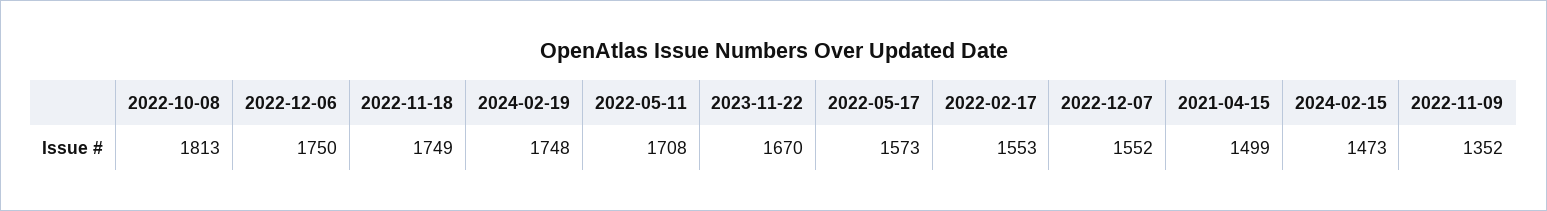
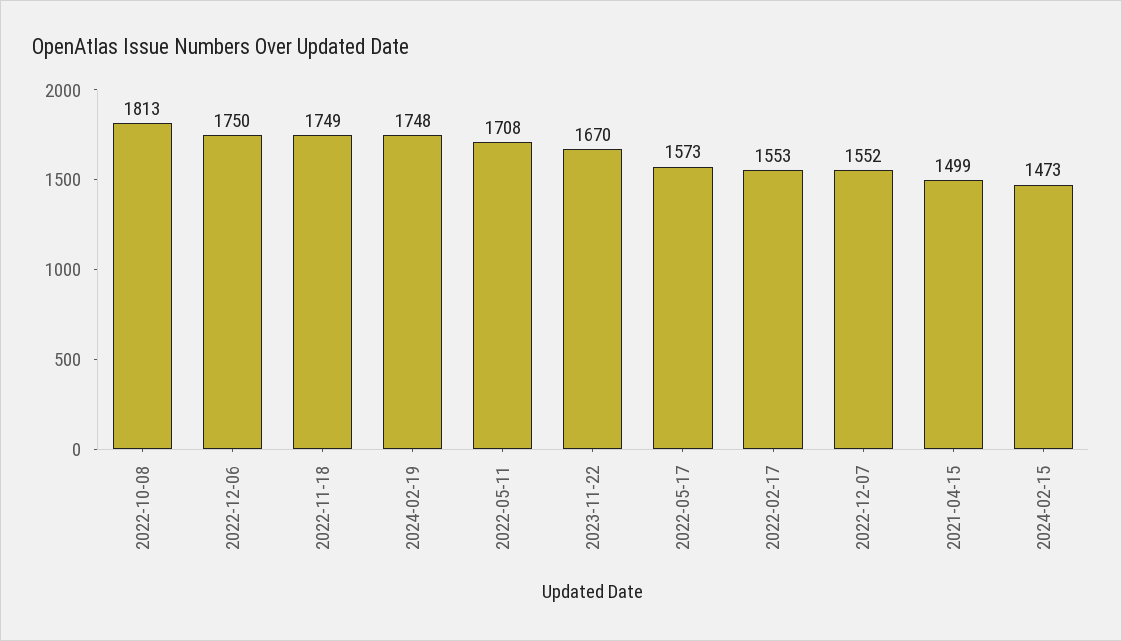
  {
    "2022-10-08": 1813,
    "2022-12-06": 1750,
    "2022-11-18": 1749,
    "2024-02-19": 1748,
    "2022-05-11": 1708,
    "2023-11-22": 1670,
    "2022-05-17": 1573,
    "2022-02-17": 1553,
    "2022-12-07": 1552,
    "2021-04-15": 1499,
-   "2024-02-15": 1473,
+   "2024-02-15": 1473
-   "2022-11-09": 1352
  }

